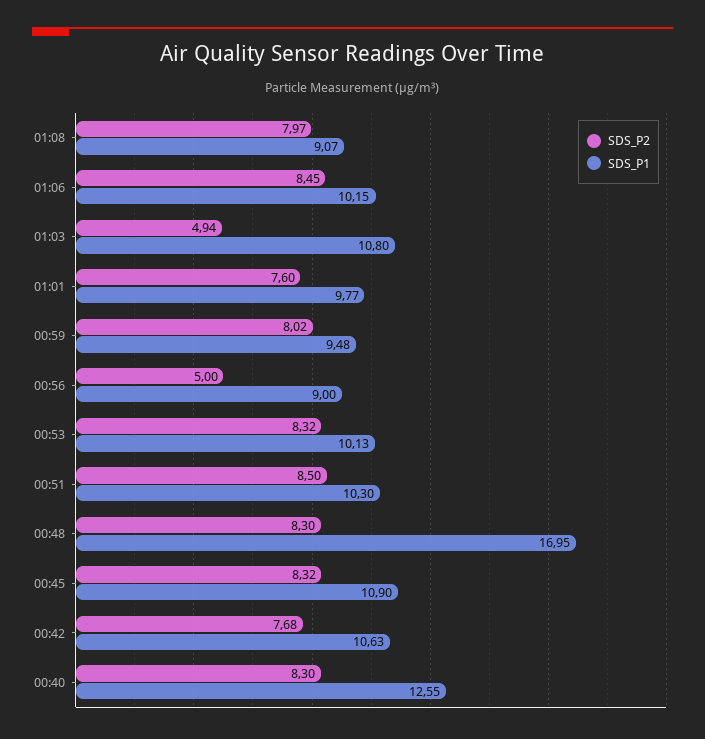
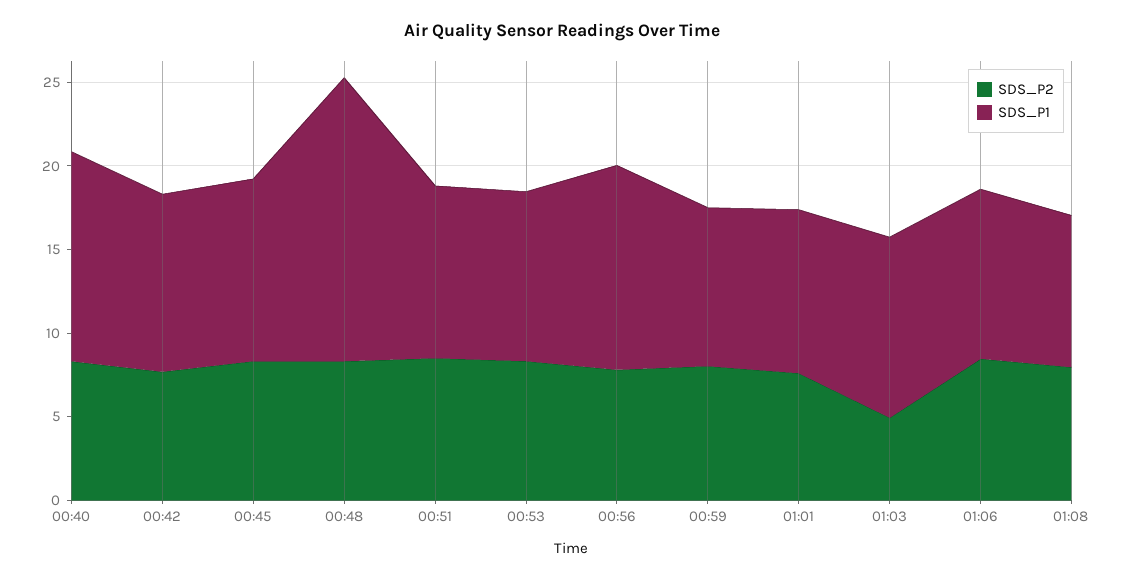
  {
    "SDS_P2": {
      "01:08": 7.97,
      "01:06": 8.45,
      "01:03": 4.94,
      "01:01": 7.6,
      "00:59": 8.02,
-     "00:56": 5,
+     "00:56": 8,
      "00:53": 8.32,
      "00:51": 8.5,
      "00:48": 8.3,
      "00:45": 8.32,
      "00:42": 7.68,
      "00:40": 8.3
    },
    "SDS_P1": {
      "01:08": 9.07,
      "01:06": 10.15,
      "01:03": 10.8,
      "01:01": 9.77,
      "00:59": 9.48,
-     "00:56": 9,
+     "00:56": 12,
      "00:53": 10.13,
      "00:51": 10.3,
      "00:48": 16.95,
      "00:45": 10.9,
      "00:42": 10.63,
      "00:40": 12.55
    }
  }

